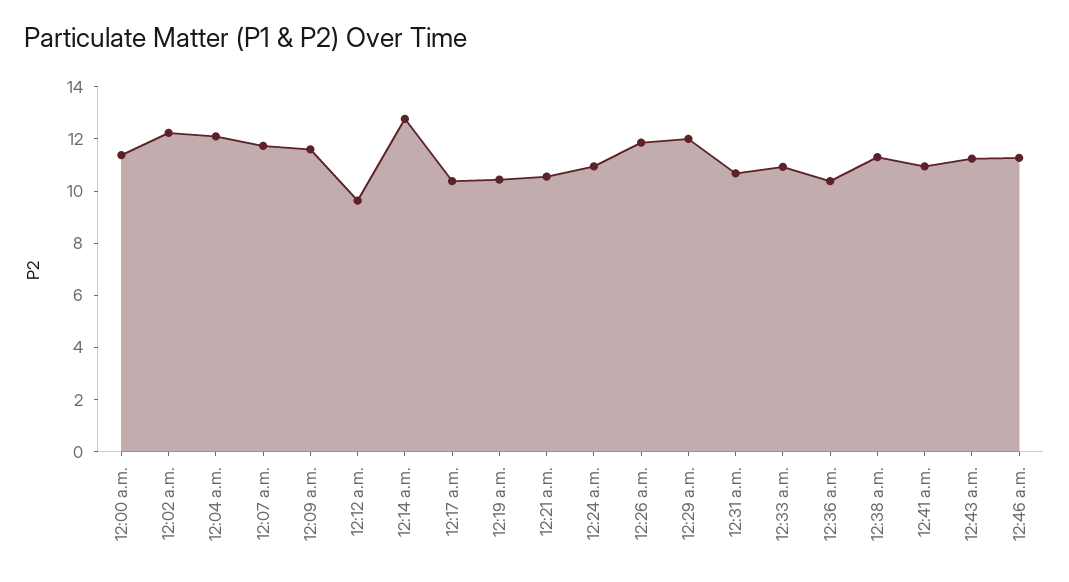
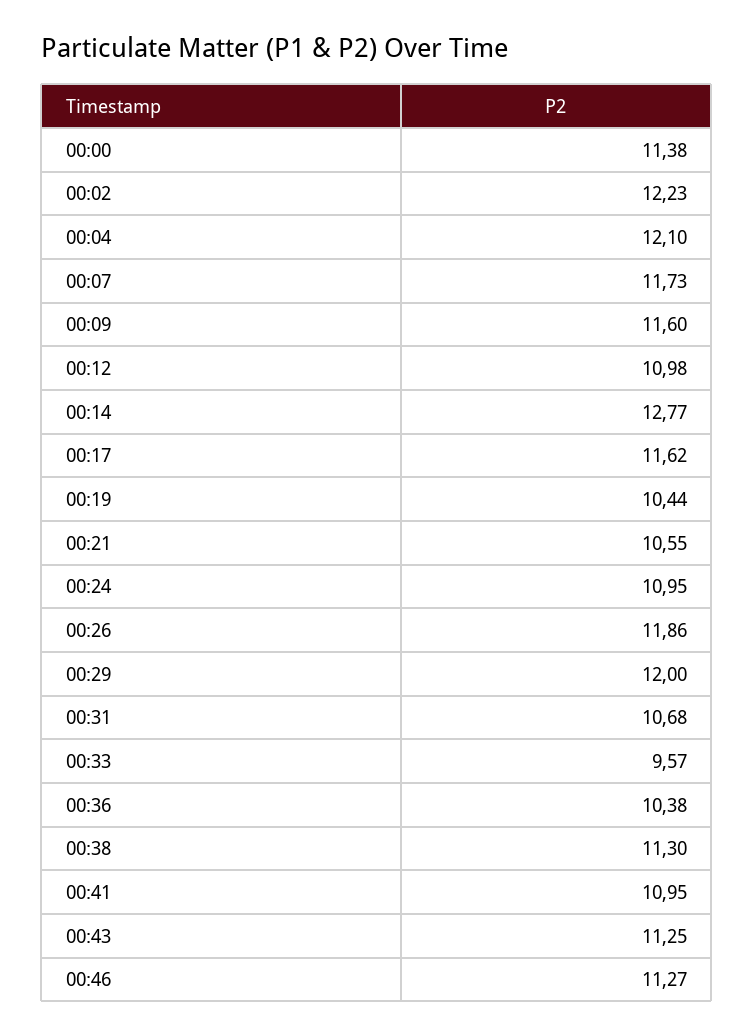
  {
    "12:00 a.m.": 11.38,
    "12:02 a.m.": 12.23,
    "12:04 a.m.": 12.1,
    "12:07 a.m.": 11.73,
    "12:09 a.m.": 11.6,
-   "12:12 a.m.": 9.5,
+   "12:12 a.m.": 10.98,
    "12:14 a.m.": 12.77,
-   "12:17 a.m.": 10.5,
+   "12:17 a.m.": 11.62,
    "12:19 a.m.": 10.44,
    "12:21 a.m.": 10.55,
    "12:24 a.m.": 10.95,
    "12:26 a.m.": 11.86,
    "12:29 a.m.": 12,
    "12:31 a.m.": 10.68,
-   "12:33 a.m.": 11,
+   "12:33 a.m.": 9.57,
    "12:36 a.m.": 10.38,
    "12:38 a.m.": 11.3,
    "12:41 a.m.": 10.95,
    "12:43 a.m.": 11.25,
    "12:46 a.m.": 11.27
  }

